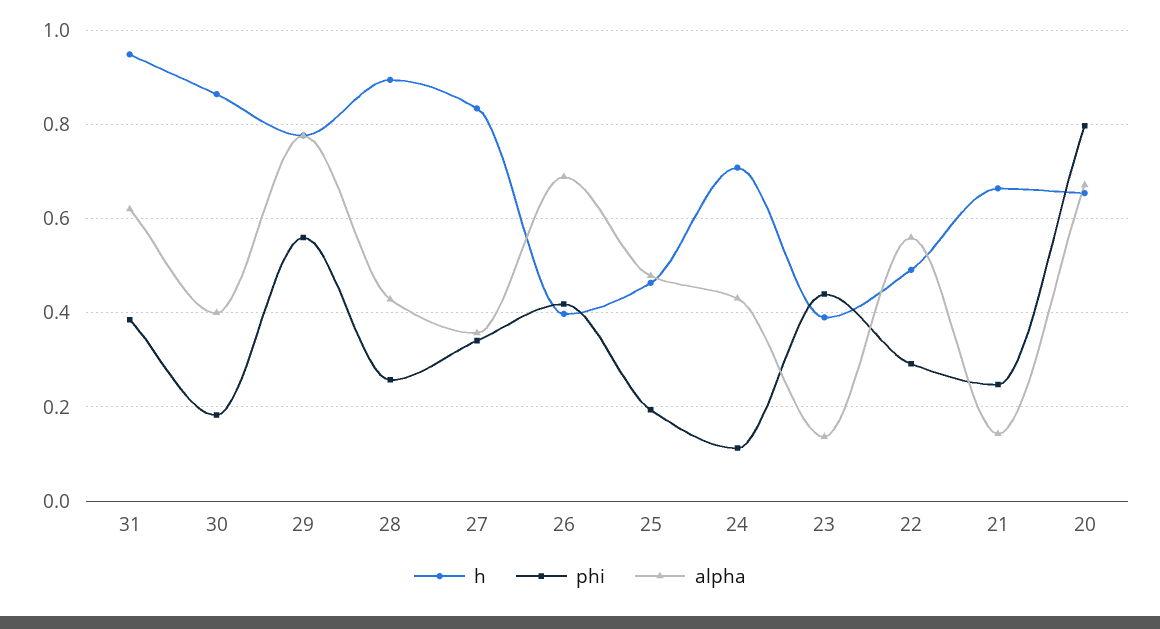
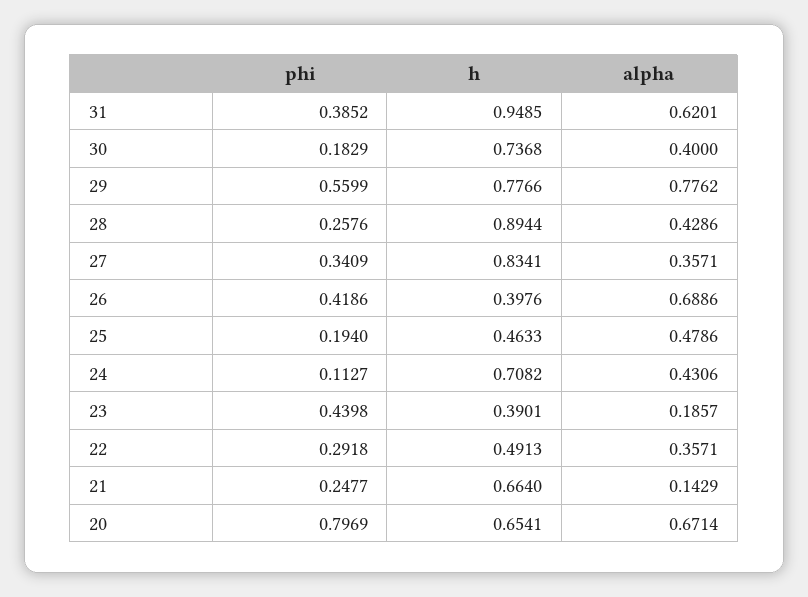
  {
    "h": {
      "31": 0.9485,
-     "30": 0.86,
+     "30": 0.7368,
      "29": 0.7766,
      "28": 0.8944,
      "27": 0.8341,
      "26": 0.3976,
      "25": 0.4633,
      "24": 0.7082,
      "23": 0.3901,
      "22": 0.4913,
      "21": 0.664,
      "20": 0.6541
    },
    "phi": {
      "31": 0.3852,
      "30": 0.1829,
      "29": 0.5599,
      "28": 0.2576,
      "27": 0.3409,
      "26": 0.4186,
      "25": 0.194,
      "24": 0.1127,
      "23": 0.4398,
      "22": 0.2918,
      "21": 0.2477,
      "20": 0.7969
    },
    "alpha": {
      "31": 0.6201,
      "30": 0.4,
      "29": 0.7762,
      "28": 0.4286,
      "27": 0.3571,
      "26": 0.6886,
      "25": 0.4786,
      "24": 0.4306,
-     "23": 0.14,
+     "23": 0.1857,
-     "22": 0.56,
+     "22": 0.3571,
      "21": 0.1429,
      "20": 0.6714
    }
  }

